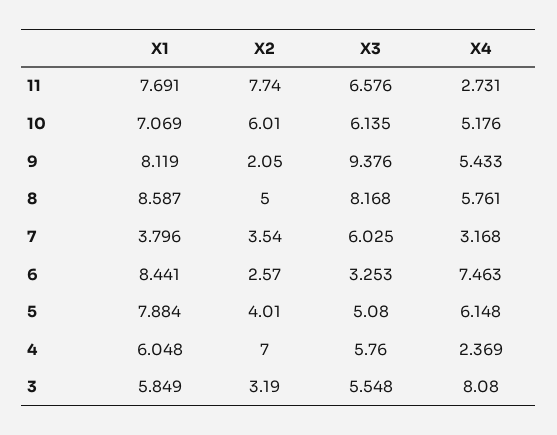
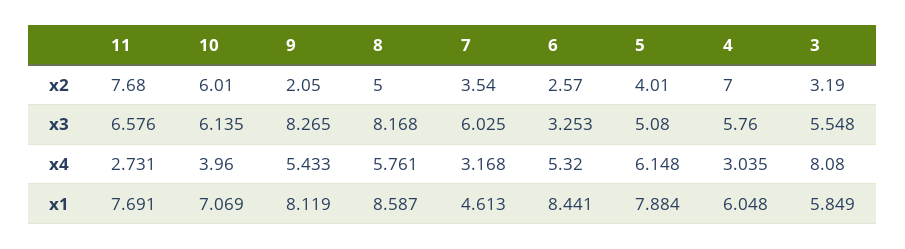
  {
    "X1": {
      "11": 7.691,
      "10": 7.069,
      "9": 8.119,
      "8": 8.587,
-     "7": 3.796,
+     "7": 4.613,
      "6": 8.441,
      "5": 7.884,
      "4": 6.048,
      "3": 5.849
    },
    "X2": {
-     "11": 7.74,
+     "11": 7.68,
      "10": 6.01,
      "9": 2.05,
      "8": 5,
      "7": 3.54,
      "6": 2.57,
      "5": 4.01,
      "4": 7,
      "3": 3.19
    },
    "X3": {
      "11": 6.576,
      "10": 6.135,
-     "9": 9.376,
+     "9": 8.265,
      "8": 8.168,
      "7": 6.025,
      "6": 3.253,
      "5": 5.08,
      "4": 5.76,
      "3": 5.548
    },
    "X4": {
      "11": 2.731,
-     "10": 5.176,
+     "10": 3.96,
      "9": 5.433,
      "8": 5.761,
      "7": 3.168,
-     "6": 7.463,
+     "6": 5.32,
      "5": 6.148,
-     "4": 2.369,
+     "4": 3.035,
      "3": 8.08
    }
  }

